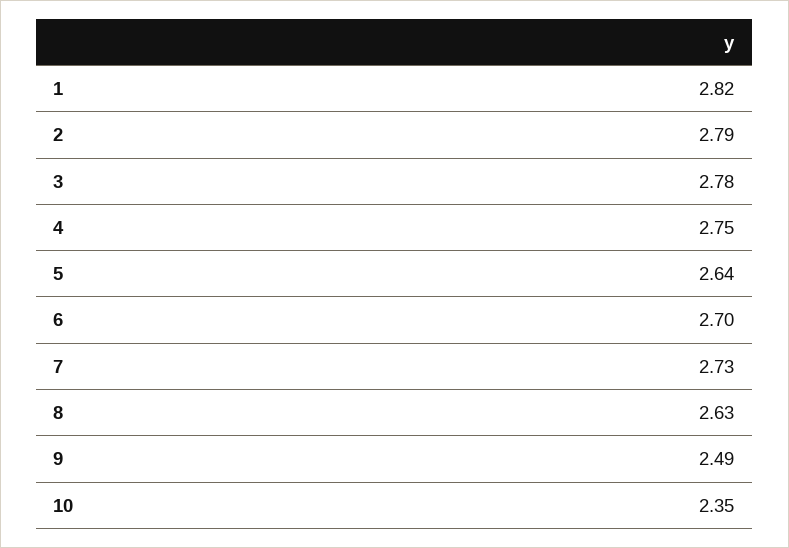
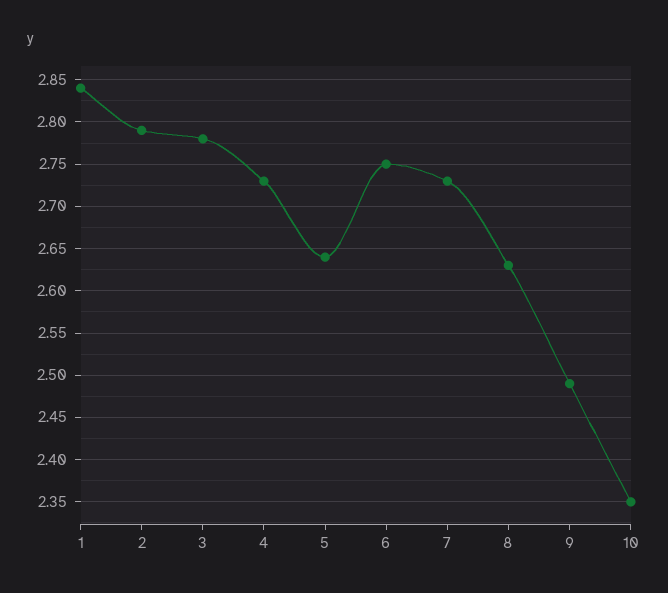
  {
-   "1": 2.82,
+   "1": 2.84,
    "2": 2.79,
    "3": 2.78,
-   "4": 2.75,
+   "4": 2.73,
    "5": 2.64,
-   "6": 2.7,
+   "6": 2.75,
    "7": 2.73,
    "8": 2.63,
    "9": 2.49,
    "10": 2.35
  }

